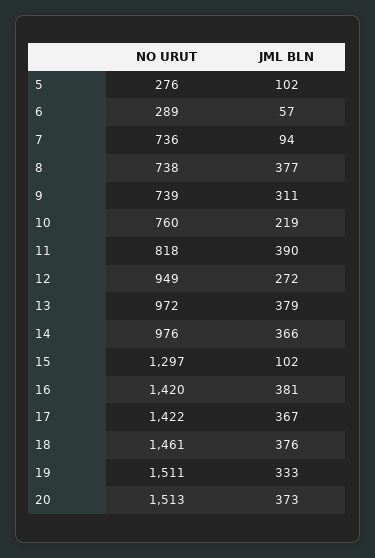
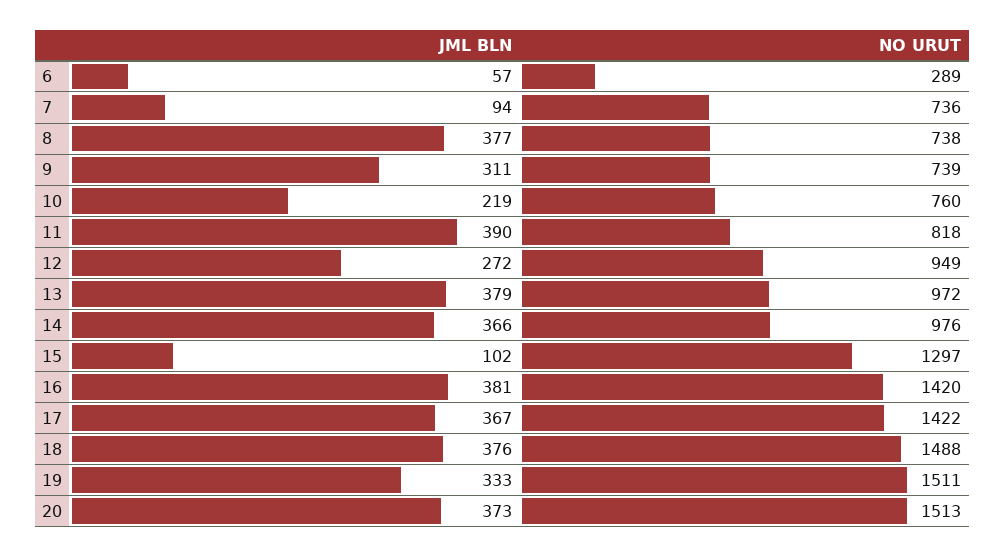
  {
    "NO URUT": {
-     "5": 276,
      "6": 289,
      "7": 736,
      "8": 738,
      "9": 739,
      "10": 760,
      "11": 818,
      "12": 949,
      "13": 972,
      "14": 976,
      "15": 1297,
      "16": 1420,
      "17": 1422,
-     "18": 1461,
+     "18": 1488,
      "19": 1511,
      "20": 1513
    },
    "JML BLN": {
-     "5": 102,
      "6": 57,
      "7": 94,
      "8": 377,
      "9": 311,
      "10": 219,
      "11": 390,
      "12": 272,
      "13": 379,
      "14": 366,
      "15": 102,
      "16": 381,
      "17": 367,
      "18": 376,
      "19": 333,
      "20": 373
    }
  }

